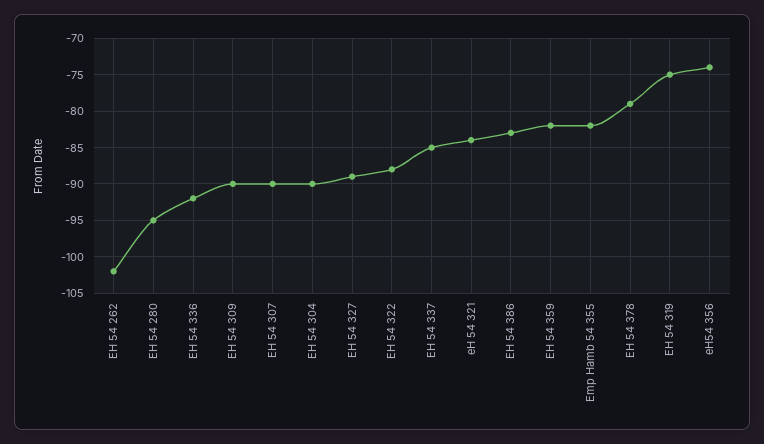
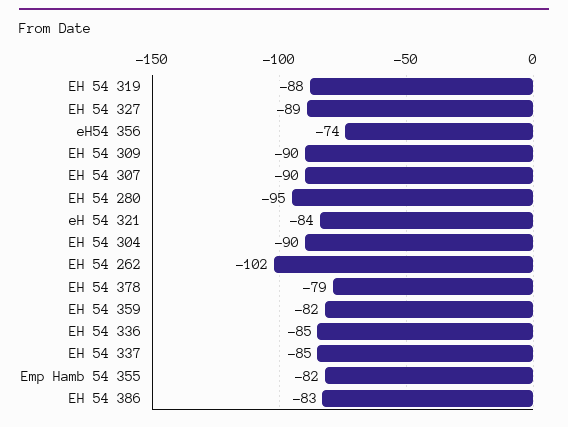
  {
    "EH 54 262": -102,
    "EH 54 280": -95,
-   "EH 54 336": -92,
+   "EH 54 336": -85,
    "EH 54 309": -90,
    "EH 54 307": -90,
    "EH 54 304": -90,
    "EH 54 327": -89,
-   "EH 54 322": -88,
    "EH 54 337": -85,
    "eH 54 321": -84,
    "EH 54 386": -83,
    "EH 54 359": -82,
    "Emp Hamb 54 355": -82,
    "EH 54 378": -79,
-   "EH 54 319": -75,
+   "EH 54 319": -88,
    "eH54 356": -74
  }

